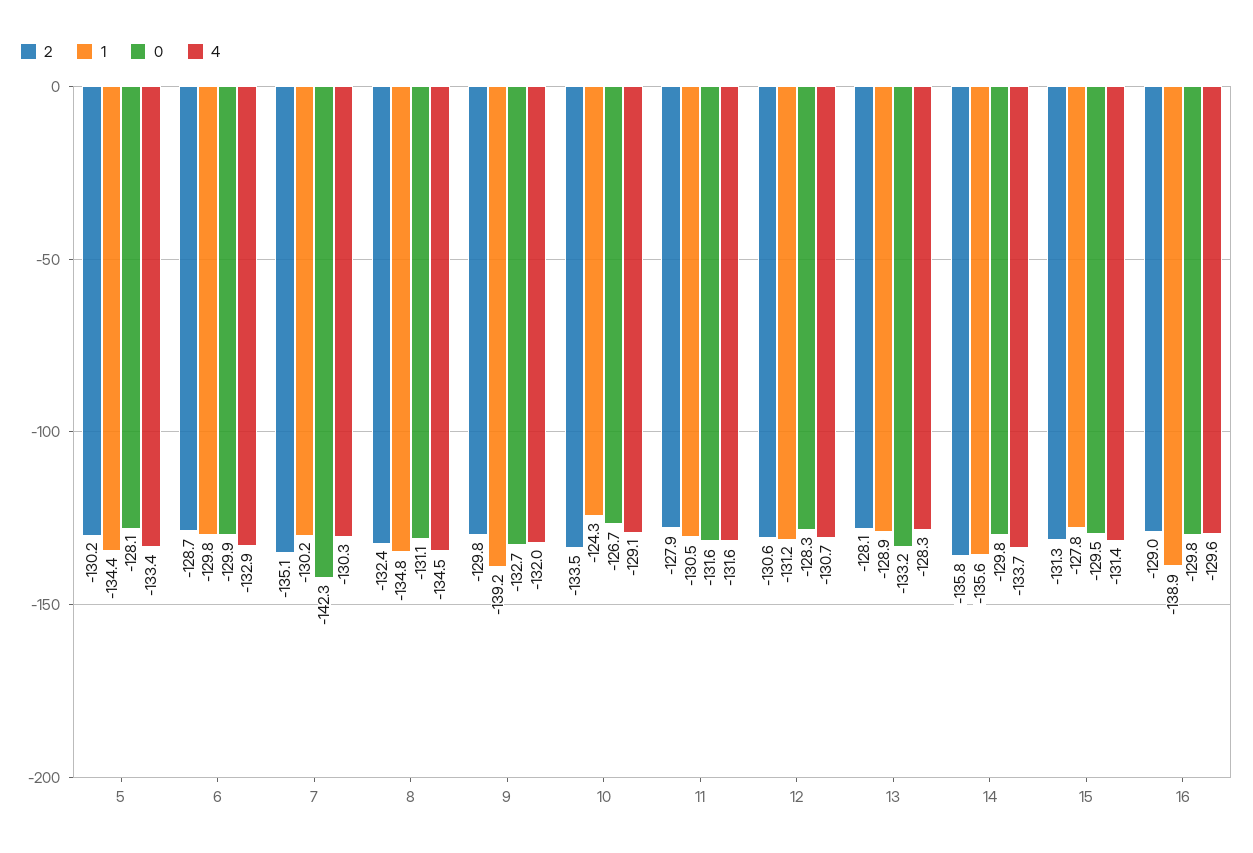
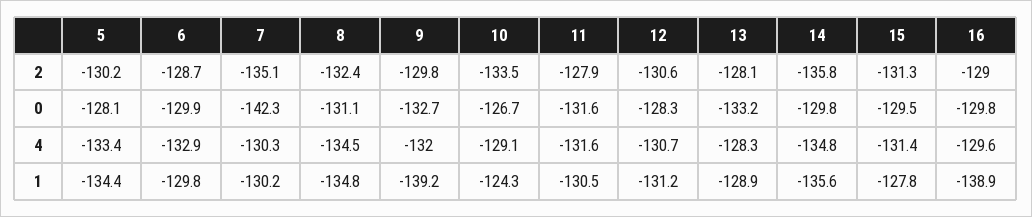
  {
    "2": {
      "5": -130.2,
      "6": -128.7,
      "7": -135.1,
      "8": -132.4,
      "9": -129.8,
      "10": -133.5,
      "11": -127.9,
      "12": -130.6,
      "13": -128.1,
      "14": -135.8,
      "15": -131.3,
      "16": -129
    },
    "1": {
      "5": -134.4,
      "6": -129.8,
      "7": -130.2,
      "8": -134.8,
      "9": -139.2,
      "10": -124.3,
      "11": -130.5,
      "12": -131.2,
      "13": -128.9,
      "14": -135.6,
      "15": -127.8,
      "16": -138.9
    },
    "0": {
      "5": -128.1,
      "6": -129.9,
      "7": -142.3,
      "8": -131.1,
      "9": -132.7,
      "10": -126.7,
      "11": -131.6,
      "12": -128.3,
      "13": -133.2,
      "14": -129.8,
      "15": -129.5,
      "16": -129.8
    },
    "4": {
      "5": -133.4,
      "6": -132.9,
      "7": -130.3,
      "8": -134.5,
      "9": -132,
      "10": -129.1,
      "11": -131.6,
      "12": -130.7,
      "13": -128.3,
-     "14": -133.7,
+     "14": -134.8,
      "15": -131.4,
      "16": -129.6
    }
  }

